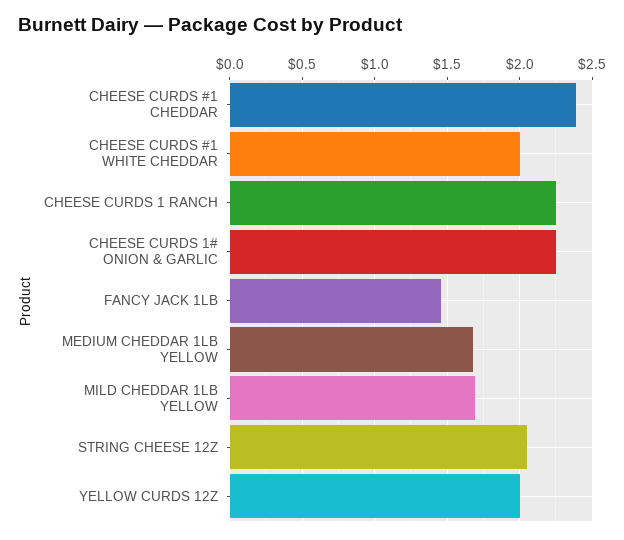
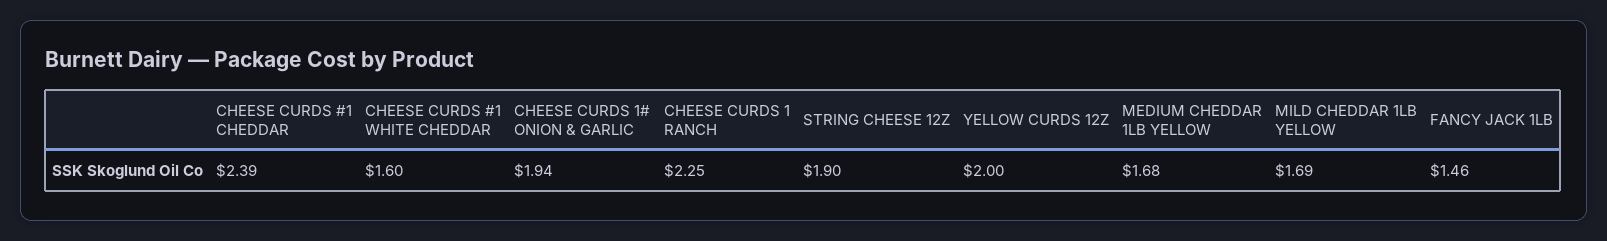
  {
    "CHEESE CURDS #1 CHEDDAR": 2.39,
-   "CHEESE CURDS #1 WHITE CHEDDAR": 2,
+   "CHEESE CURDS #1 WHITE CHEDDAR": 1.6,
    "CHEESE CURDS 1 RANCH": 2.25,
-   "CHEESE CURDS 1# ONION & GARLIC": 2.25,
+   "CHEESE CURDS 1# ONION & GARLIC": 1.94,
    "FANCY JACK 1LB": 1.46,
    "MEDIUM CHEDDAR 1LB YELLOW": 1.68,
    "MILD CHEDDAR 1LB YELLOW": 1.69,
-   "STRING CHEESE 12Z": 2.05,
+   "STRING CHEESE 12Z": 1.9,
    "YELLOW CURDS 12Z": 2
  }

